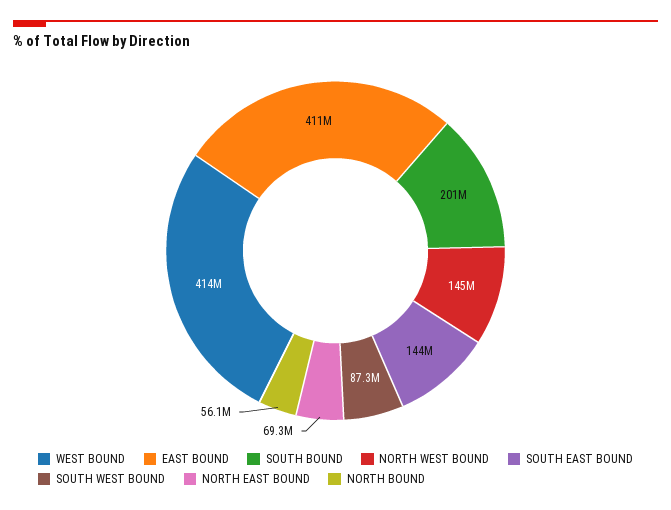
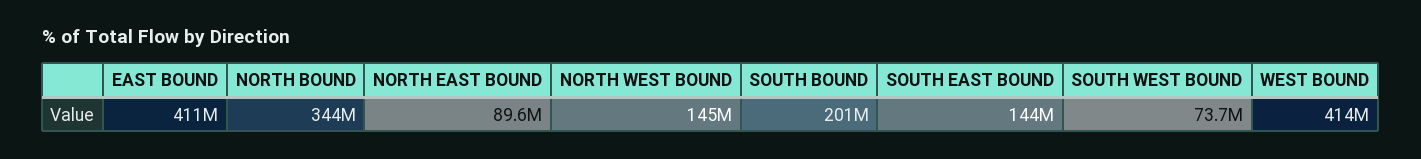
  {
    "WEST BOUND": 414000000,
    "EAST BOUND": 411000000,
    "SOUTH BOUND": 201000000,
    "NORTH WEST BOUND": 145000000,
    "SOUTH EAST BOUND": 144000000,
-   "SOUTH WEST BOUND": 87300000,
+   "SOUTH WEST BOUND": 73700000,
-   "NORTH EAST BOUND": 69300000,
+   "NORTH EAST BOUND": 89600000,
-   "NORTH BOUND": 56100000
+   "NORTH BOUND": 344000000
  }

